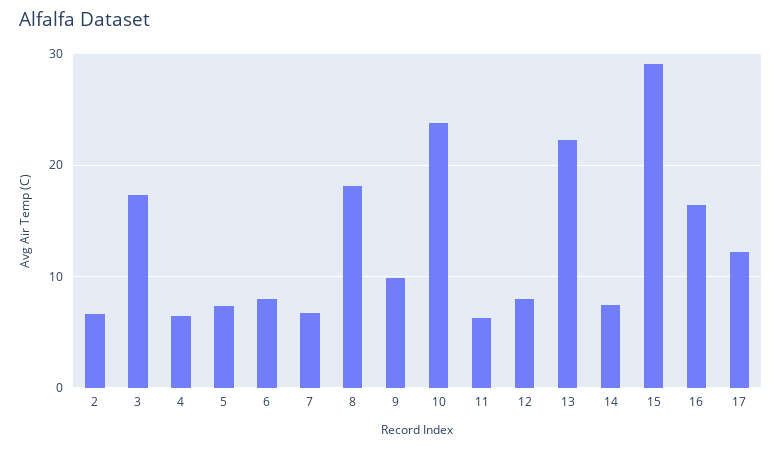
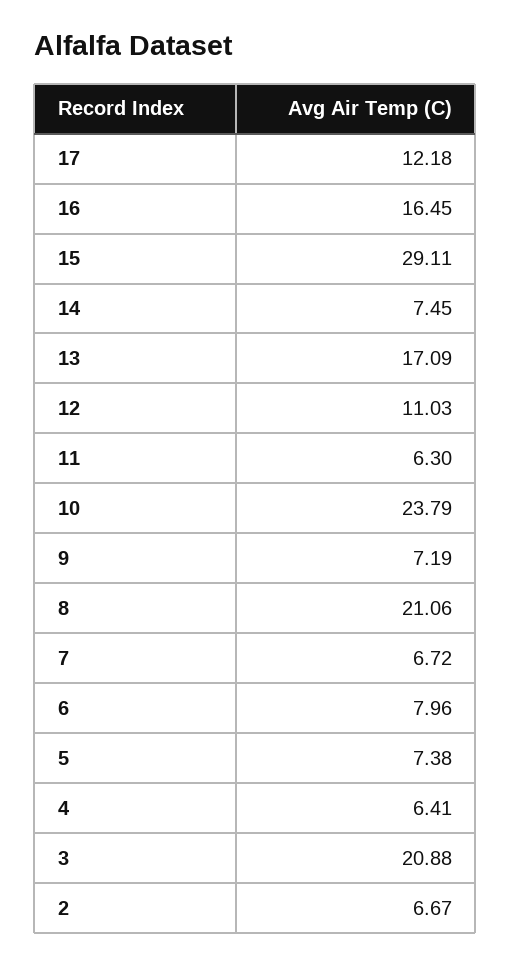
  {
    "2": 6.67,
-   "3": 17,
+   "3": 20.88,
    "4": 6.41,
    "5": 7.38,
    "6": 7.96,
    "7": 6.72,
-   "8": 18,
+   "8": 21.06,
-   "9": 10,
+   "9": 7.19,
    "10": 23.79,
    "11": 6.3,
-   "12": 8,
+   "12": 11.03,
-   "13": 22,
+   "13": 17.09,
    "14": 7.45,
    "15": 29.11,
    "16": 16.45,
    "17": 12.18
  }

